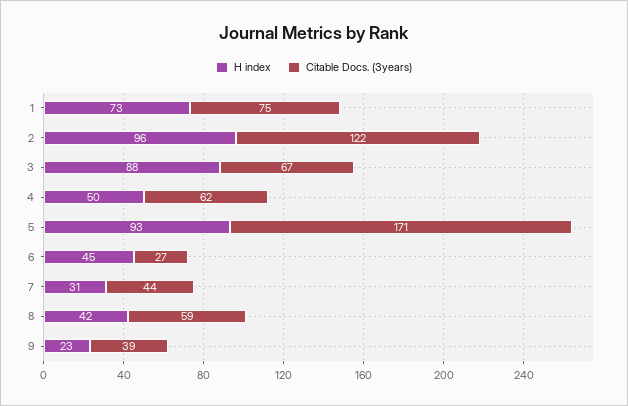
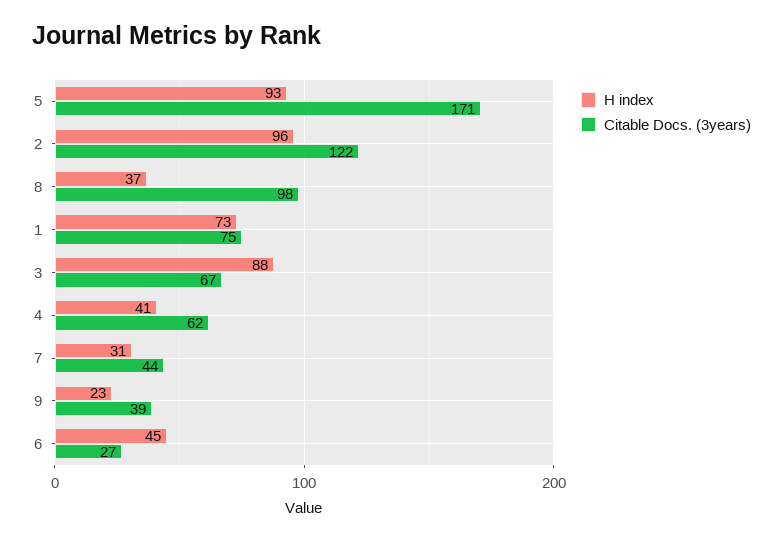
  {
    "H index": {
      "1": 73,
      "2": 96,
      "3": 88,
-     "4": 50,
+     "4": 41,
      "5": 93,
      "6": 45,
      "7": 31,
-     "8": 42,
+     "8": 37,
      "9": 23
    },
    "Citable Docs. (3years)": {
      "1": 75,
      "2": 122,
      "3": 67,
      "4": 62,
      "5": 171,
      "6": 27,
      "7": 44,
-     "8": 59,
+     "8": 98,
      "9": 39
    }
  }

